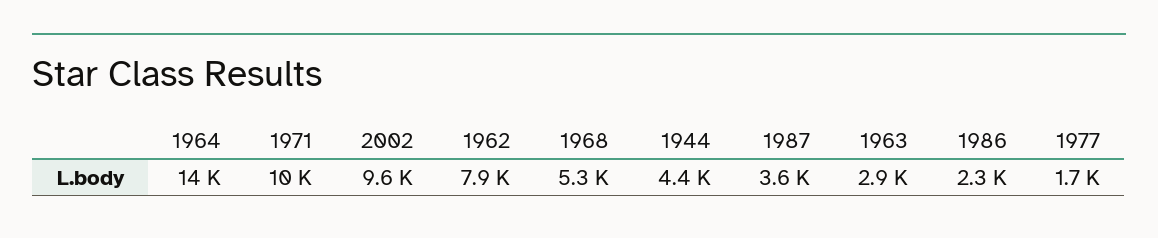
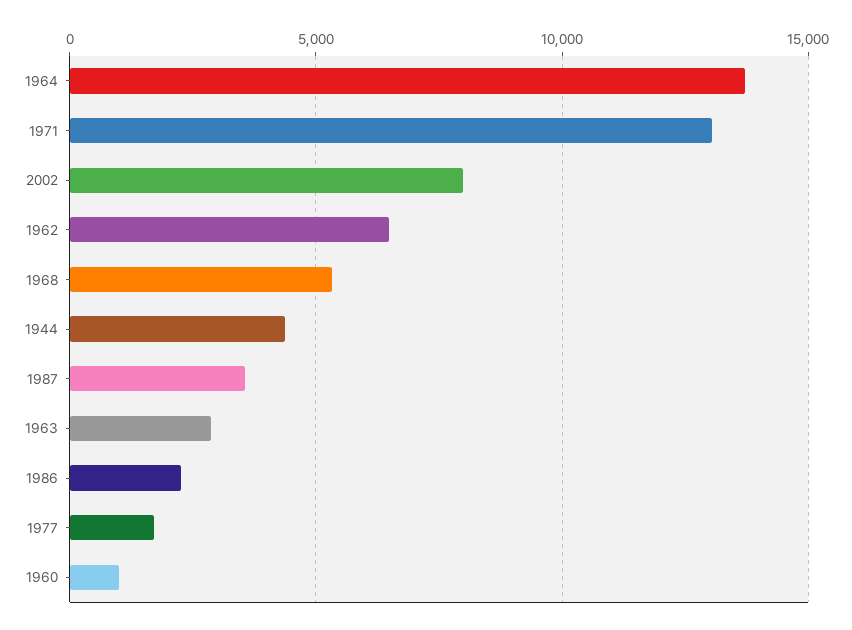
  {
    "1964": 14000,
-   "1971": 10000,
+   "1971": 13000,
-   "2002": 9600,
+   "2002": 8000,
-   "1962": 7900,
+   "1962": 6500,
    "1968": 5300,
    "1944": 4400,
    "1987": 3600,
    "1963": 2900,
    "1986": 2300,
-   "1977": 1700
+   "1977": 1700,
+   "1960": 1000
  }

